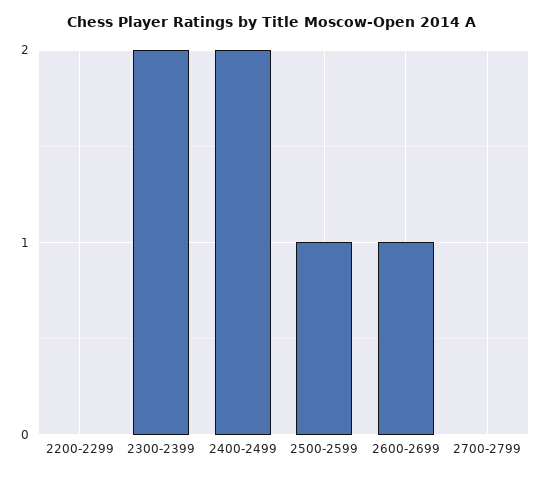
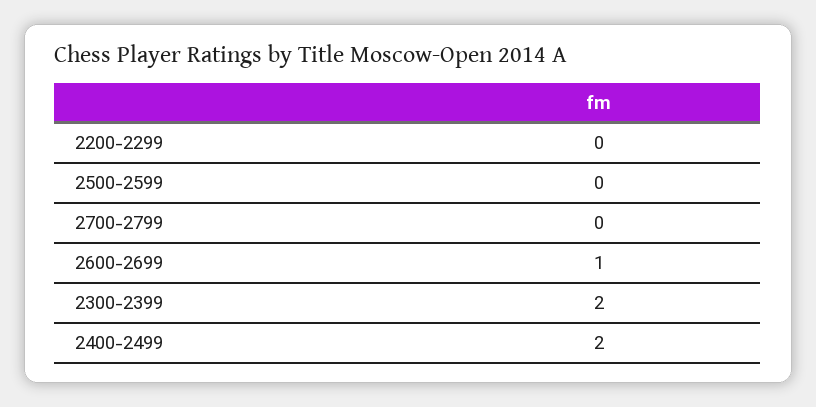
  {
    "2200-2299": 0,
    "2300-2399": 2,
    "2400-2499": 2,
-   "2500-2599": 1,
+   "2500-2599": 0,
    "2600-2699": 1,
    "2700-2799": 0
  }

